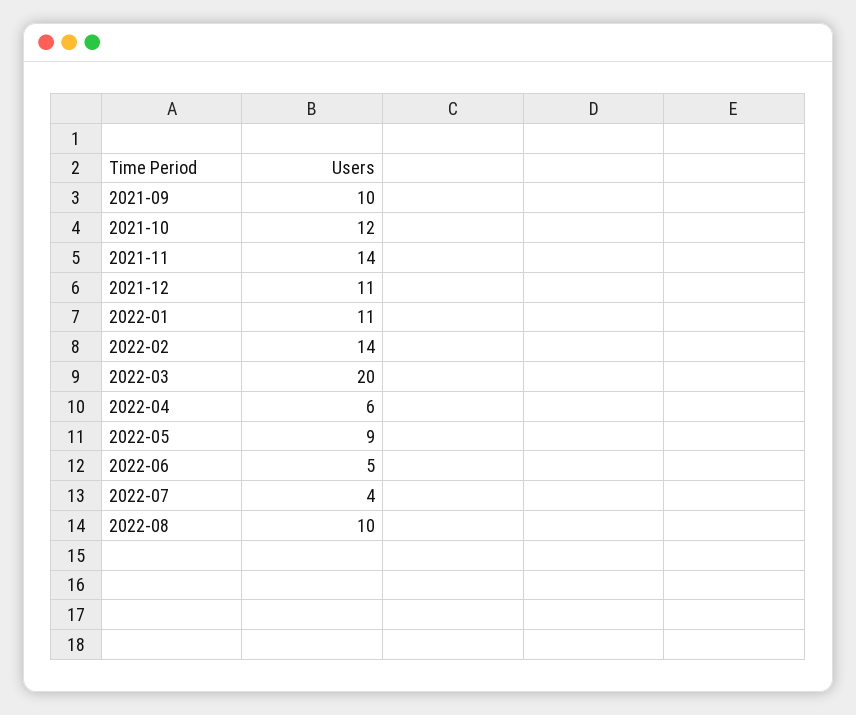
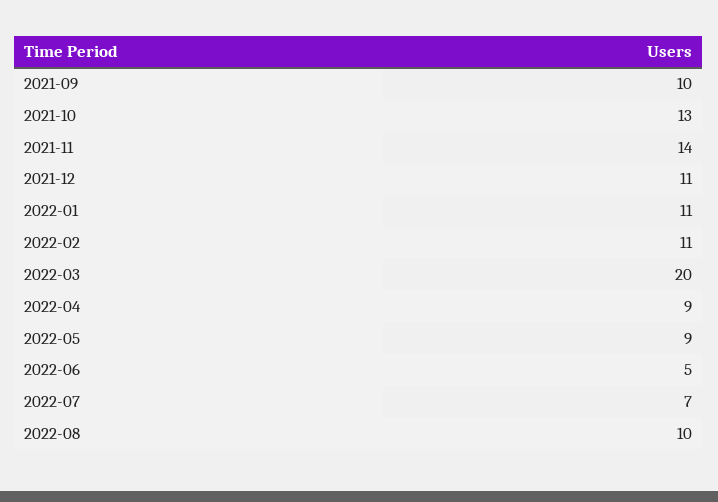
  {
    "2021-09": 10,
-   "2021-10": 12,
+   "2021-10": 13,
    "2021-11": 14,
    "2021-12": 11,
    "2022-01": 11,
-   "2022-02": 14,
+   "2022-02": 11,
    "2022-03": 20,
-   "2022-04": 6,
+   "2022-04": 9,
    "2022-05": 9,
    "2022-06": 5,
-   "2022-07": 4,
+   "2022-07": 7,
    "2022-08": 10
  }

